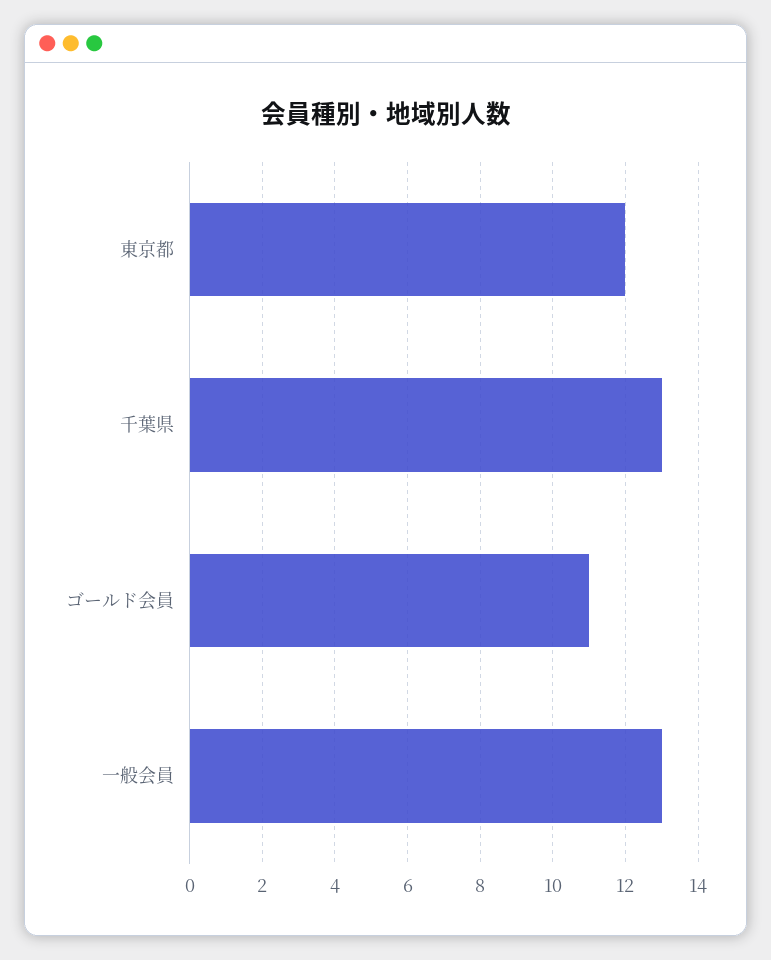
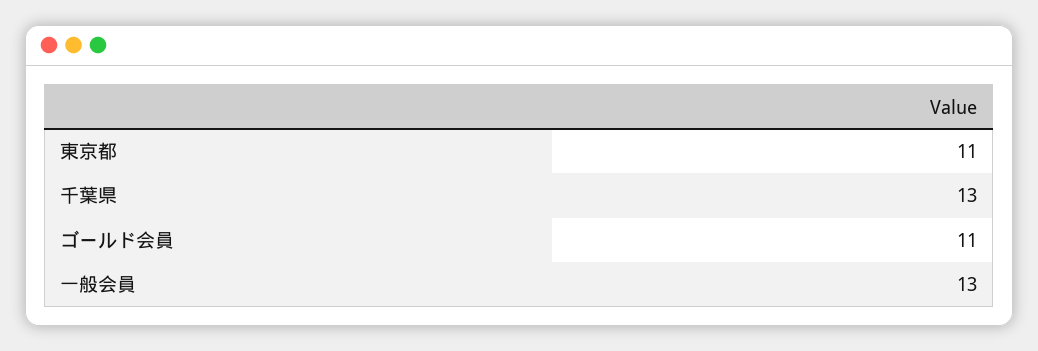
  {
-   "東京都": 12,
+   "東京都": 11,
    "千葉県": 13,
    "ゴールド会員": 11,
    "一般会員": 13
  }

